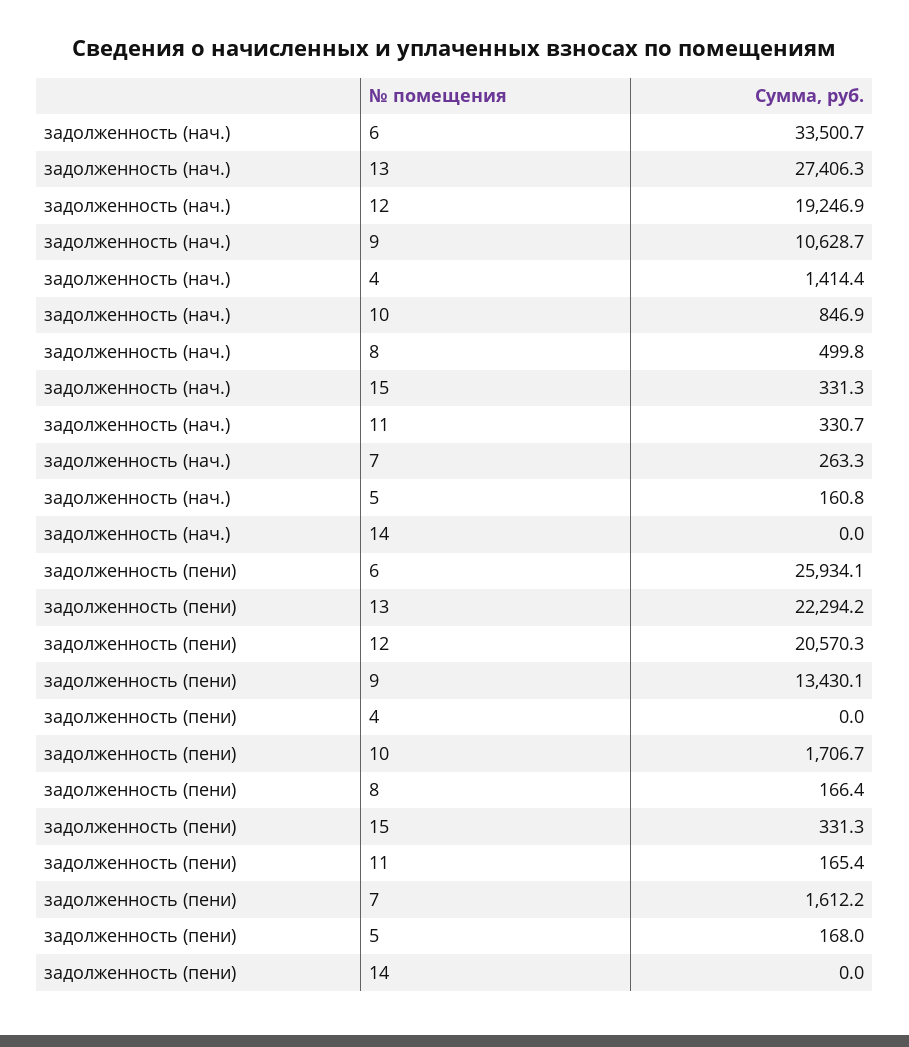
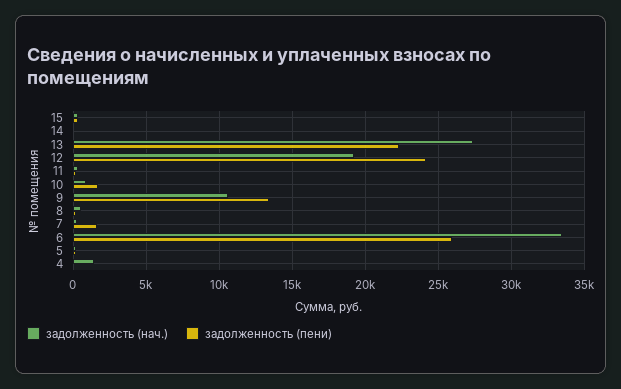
  {
    "задолженность (нач.)": {
      "6": 33500.7,
      "13": 27406.3,
      "12": 19246.9,
      "9": 10628.7,
      "4": 1414.4,
      "10": 846.9,
      "8": 499.8,
      "15": 331.3,
      "11": 330.7,
      "7": 263.3,
      "5": 160.8,
      "14": 0
    },
    "задолженность (пени)": {
      "6": 25934.1,
      "13": 22294.2,
-     "12": 20570.3,
+     "12": 24000,
      "9": 13430.1,
      "4": 0,
      "10": 1706.7,
      "8": 166.4,
      "15": 331.3,
      "11": 165.4,
      "7": 1612.2,
      "5": 168,
      "14": 0
    }
  }

